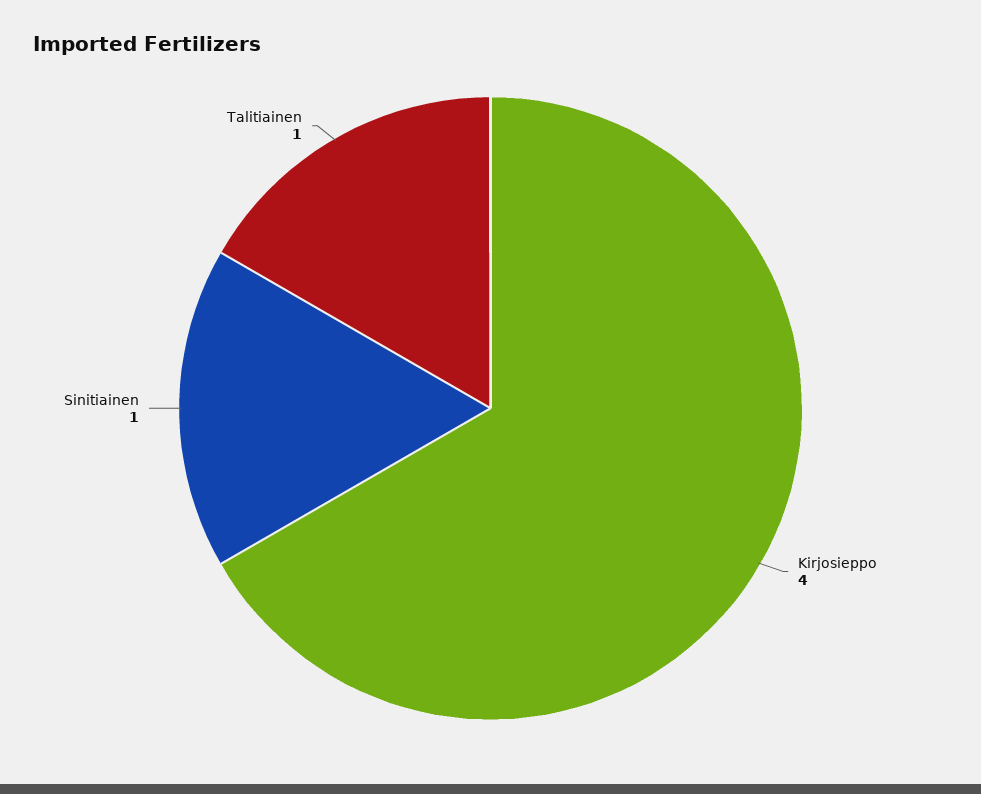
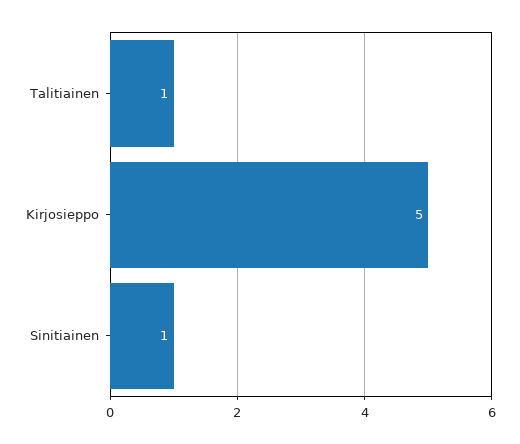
  {
-   "Kirjosieppo": 4,
+   "Kirjosieppo": 5,
    "Sinitiainen": 1,
    "Talitiainen": 1
  }

